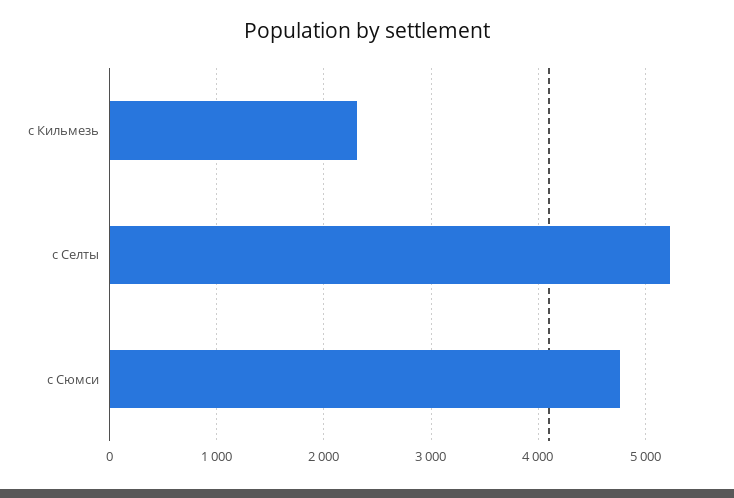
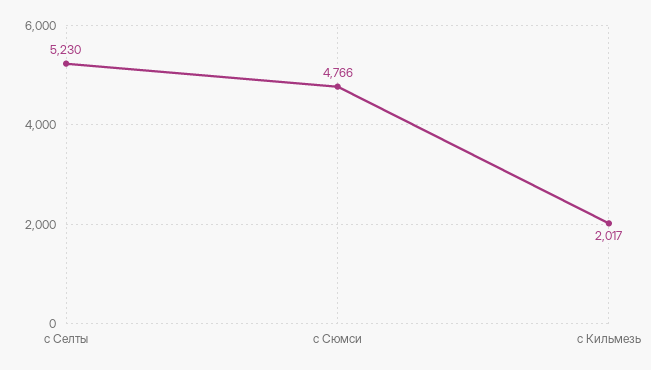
  {
-   "с Кильмезь": 2300,
+   "с Кильмезь": 2017,
    "с Селты": 5230,
    "с Сюмси": 4766
  }

